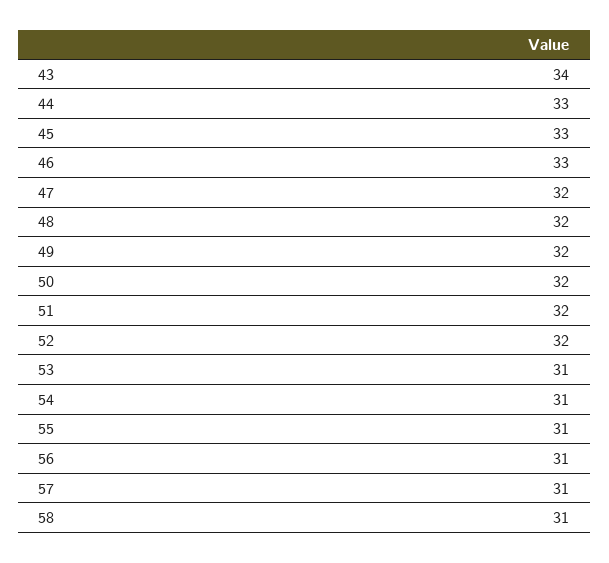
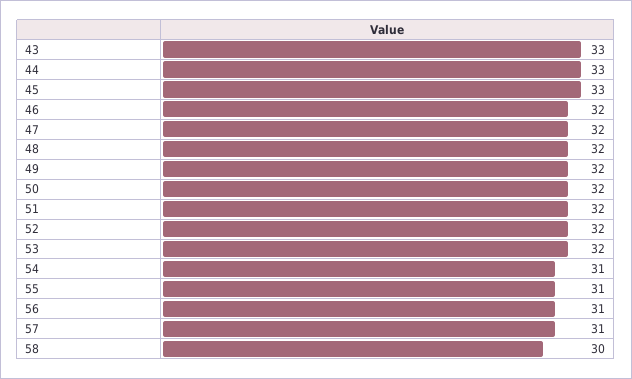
  {
-   "43": 34,
+   "43": 33,
    "44": 33,
    "45": 33,
-   "46": 33,
+   "46": 32,
    "47": 32,
    "48": 32,
    "49": 32,
    "50": 32,
    "51": 32,
    "52": 32,
-   "53": 31,
+   "53": 32,
    "54": 31,
    "55": 31,
    "56": 31,
    "57": 31,
-   "58": 31
+   "58": 30
  }

